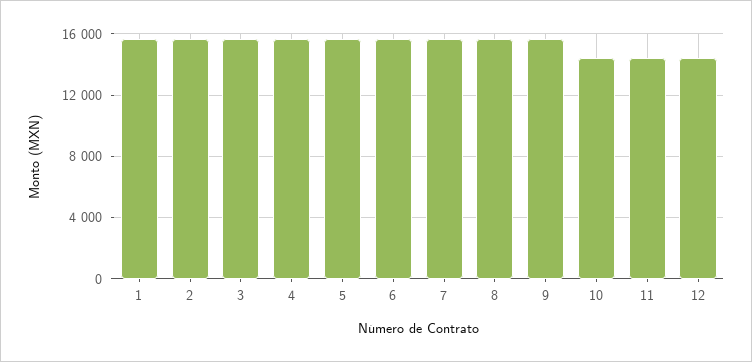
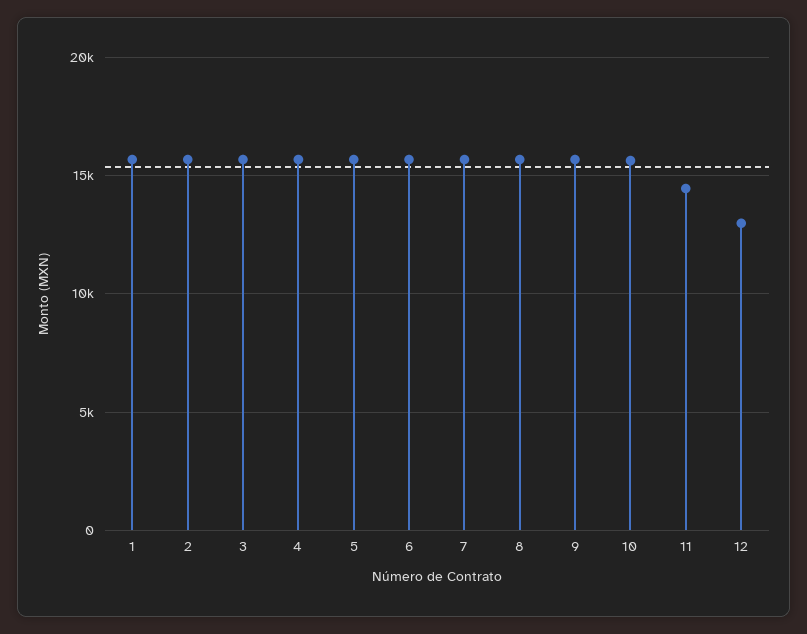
  {
    "1": 15500,
    "2": 15500,
    "3": 15500,
    "4": 15500,
    "5": 15500,
    "6": 15500,
    "7": 15500,
    "8": 15500,
    "9": 15500,
-   "10": 14500,
+   "10": 15500,
    "11": 14500,
-   "12": 14500
+   "12": 13000
  }

